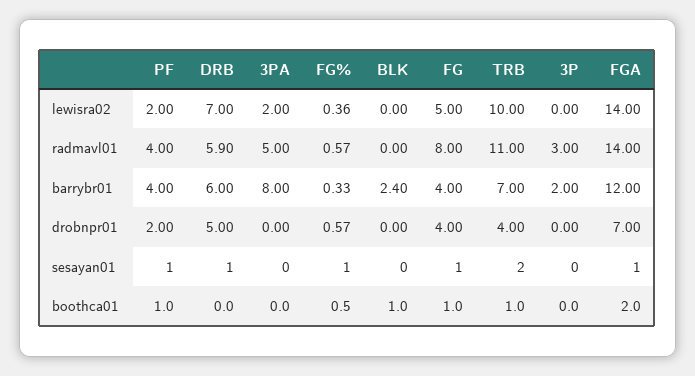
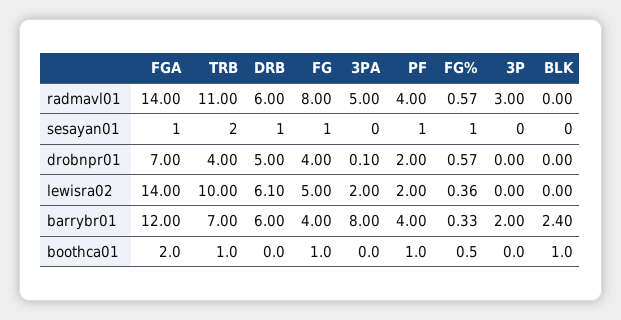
  {
    "PF": {
      "lewisra02": 2,
      "radmavl01": 4,
      "barrybr01": 4,
      "drobnpr01": 2,
      "sesayan01": 1,
      "boothca01": 1
    },
    "DRB": {
-     "lewisra02": 7,
+     "lewisra02": 6.1,
-     "radmavl01": 5.9,
+     "radmavl01": 6,
      "barrybr01": 6,
      "drobnpr01": 5,
      "sesayan01": 1,
      "boothca01": 0
    },
    "3PA": {
      "lewisra02": 2,
      "radmavl01": 5,
      "barrybr01": 8,
-     "drobnpr01": 0,
+     "drobnpr01": 0.1,
      "sesayan01": 0,
      "boothca01": 0
    },
    "FG%": {
      "lewisra02": 0.36,
      "radmavl01": 0.57,
      "barrybr01": 0.33,
      "drobnpr01": 0.57,
      "sesayan01": 1,
      "boothca01": 0.5
    },
    "BLK": {
      "lewisra02": 0,
      "radmavl01": 0,
      "barrybr01": 2.4,
      "drobnpr01": 0,
      "sesayan01": 0,
      "boothca01": 1
    },
    "FG": {
      "lewisra02": 5,
      "radmavl01": 8,
      "barrybr01": 4,
      "drobnpr01": 4,
      "sesayan01": 1,
      "boothca01": 1
    },
    "TRB": {
      "lewisra02": 10,
      "radmavl01": 11,
      "barrybr01": 7,
      "drobnpr01": 4,
      "sesayan01": 2,
      "boothca01": 1
    },
    "3P": {
      "lewisra02": 0,
      "radmavl01": 3,
      "barrybr01": 2,
      "drobnpr01": 0,
      "sesayan01": 0,
      "boothca01": 0
    },
    "FGA": {
      "lewisra02": 14,
      "radmavl01": 14,
      "barrybr01": 12,
      "drobnpr01": 7,
      "sesayan01": 1,
      "boothca01": 2
    }
  }

